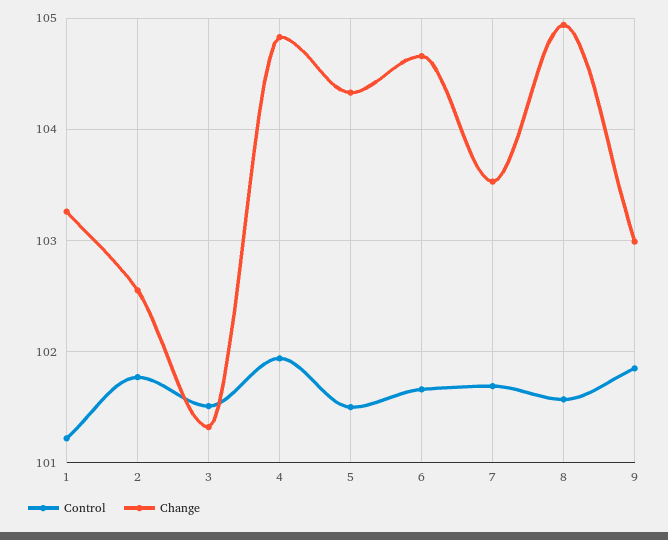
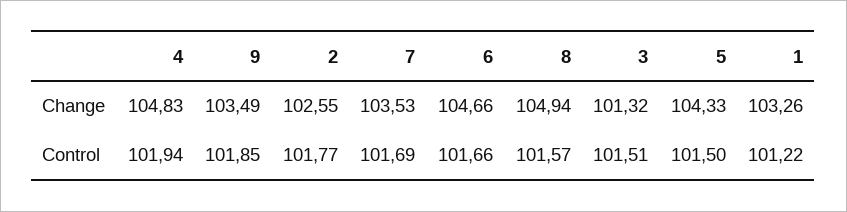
  {
    "Control": {
      "1": 101.22,
      "2": 101.77,
      "3": 101.51,
      "4": 101.94,
      "5": 101.5,
      "6": 101.66,
      "7": 101.69,
      "8": 101.57,
      "9": 101.85
    },
    "Change": {
      "1": 103.26,
      "2": 102.55,
      "3": 101.32,
      "4": 104.83,
      "5": 104.33,
      "6": 104.66,
      "7": 103.53,
      "8": 104.94,
-     "9": 103
+     "9": 103.49
    }
  }

